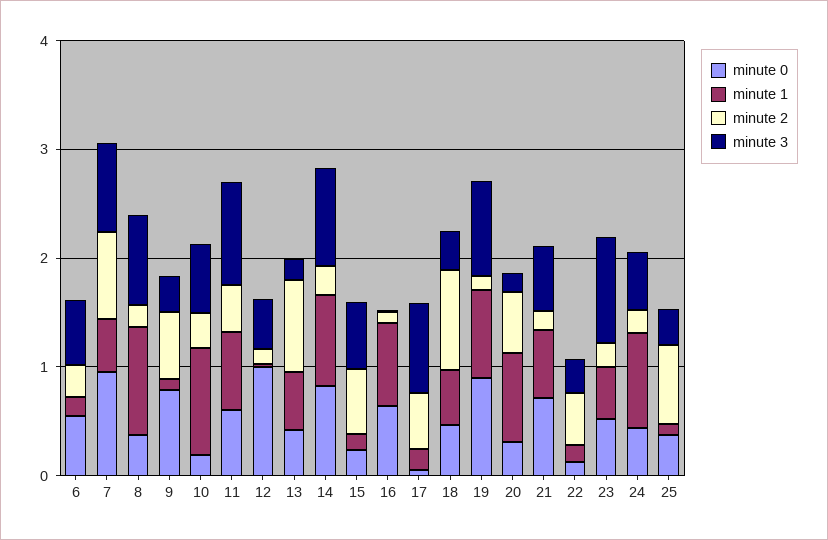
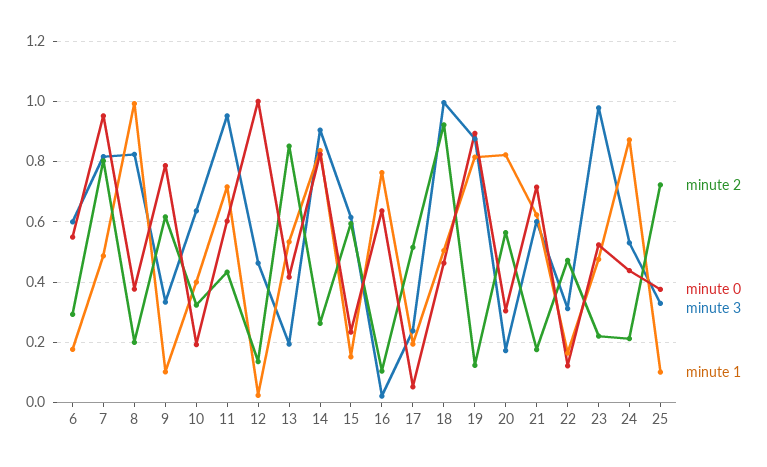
  {
    "minute 0": {
      "6": 0.54,
      "7": 0.96,
      "8": 0.38,
      "9": 0.78,
      "10": 0.2,
      "11": 0.6,
      "12": 1,
      "13": 0.42,
      "14": 0.82,
      "15": 0.24,
      "16": 0.64,
      "17": 0.06,
      "18": 0.46,
      "19": 0.9,
      "20": 0.3,
      "21": 0.72,
      "22": 0.12,
      "23": 0.52,
      "24": 0.44,
      "25": 0.38
    },
    "minute 1": {
      "6": 0.18,
      "7": 0.48,
      "8": 1,
      "9": 0.1,
-     "10": 1,
+     "10": 0.4,
      "11": 0.72,
      "12": 0.02,
      "13": 0.54,
      "14": 0.84,
      "15": 0.16,
      "16": 0.76,
      "17": 0.2,
      "18": 0.5,
      "19": 0.82,
      "20": 0.82,
      "21": 0.62,
      "22": 0.16,
      "23": 0.48,
      "24": 0.88,
      "25": 0.1
    },
    "minute 2": {
      "6": 0.3,
      "7": 0.8,
      "8": 0.2,
      "9": 0.62,
      "10": 0.32,
      "11": 0.44,
      "12": 0.14,
      "13": 0.86,
      "14": 0.26,
      "15": 0.6,
      "16": 0.1,
      "17": 0.52,
      "18": 0.92,
      "19": 0.12,
      "20": 0.56,
      "21": 0.18,
      "22": 0.48,
      "23": 0.22,
      "24": 0.22,
      "25": 0.72
    },
    "minute 3": {
      "6": 0.6,
      "7": 0.82,
      "8": 0.82,
      "9": 0.34,
      "10": 0.64,
      "11": 0.96,
      "12": 0.46,
      "13": 0.2,
      "14": 0.9,
      "15": 0.62,
      "16": 0.02,
-     "17": 0.8,
+     "17": 0.24,
-     "18": 0.4,
+     "18": 1,
      "19": 0.88,
      "20": 0.18,
      "21": 0.6,
      "22": 0.32,
      "23": 0.98,
      "24": 0.54,
      "25": 0.32
    }
  }

